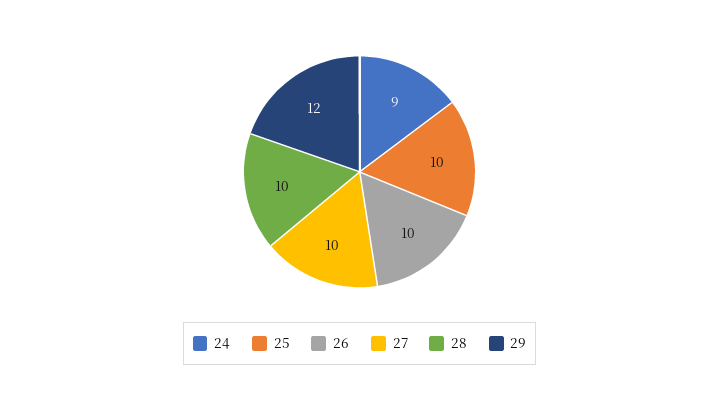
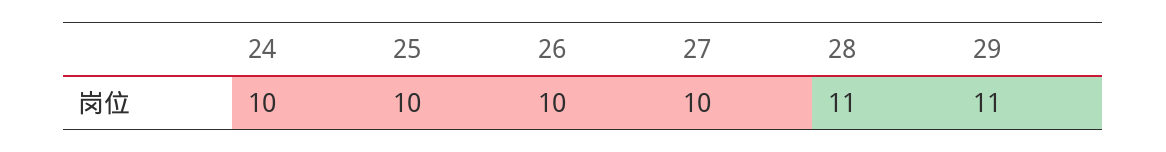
  {
-   "24": 9,
+   "24": 10,
    "25": 10,
    "26": 10,
    "27": 10,
-   "28": 10,
+   "28": 11,
-   "29": 12
+   "29": 11
  }

